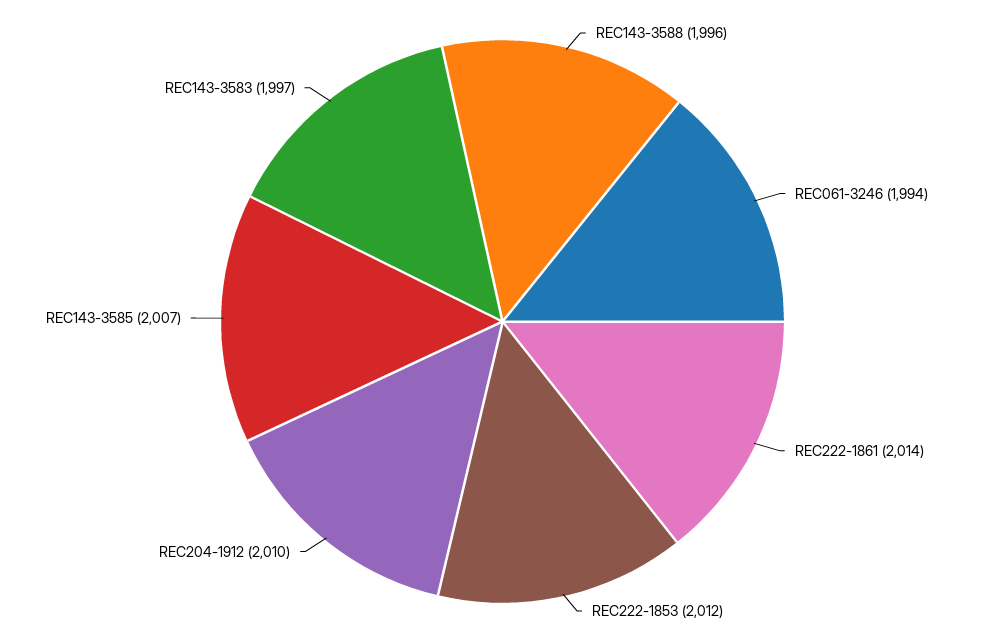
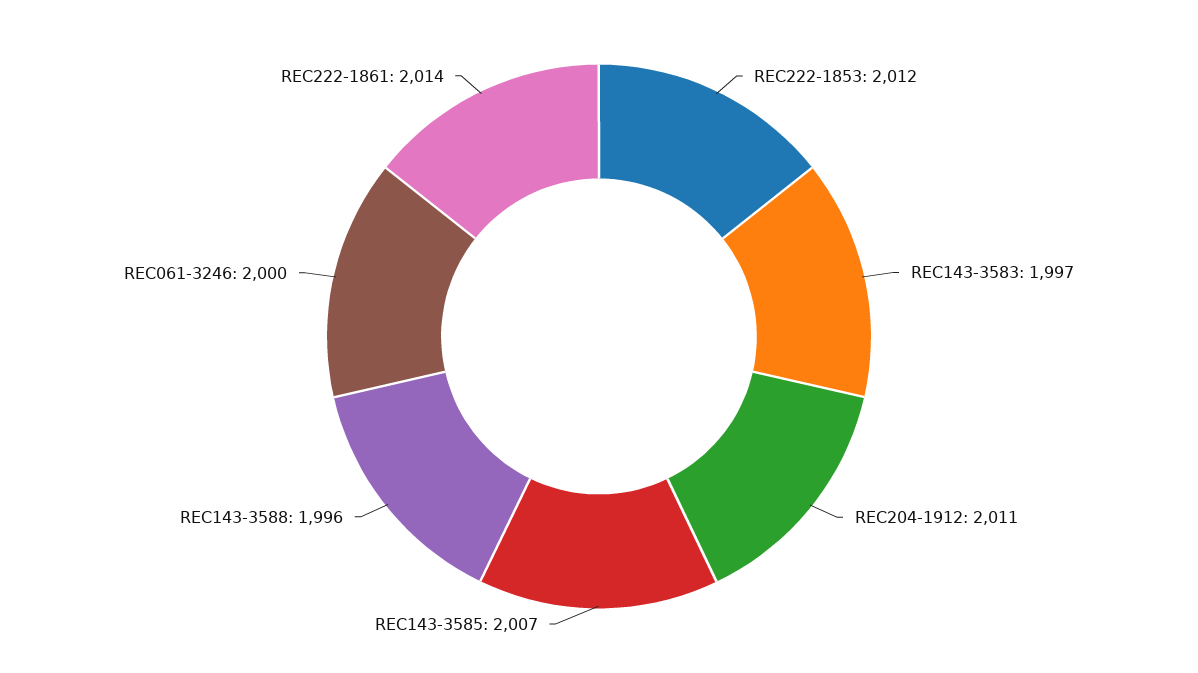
  {
    "REC143-3588": 1996,
-   "REC061-3246": 1994,
+   "REC061-3246": 2000,
    "REC222-1861": 2014,
    "REC222-1853": 2012,
-   "REC204-1912": 2010,
+   "REC204-1912": 2011,
    "REC143-3585": 2007,
    "REC143-3583": 1997
  }

